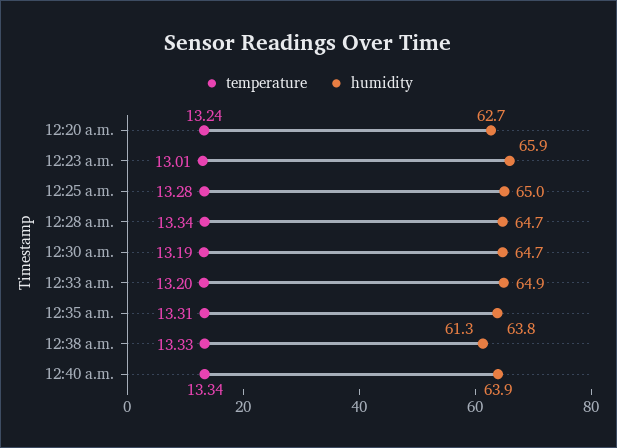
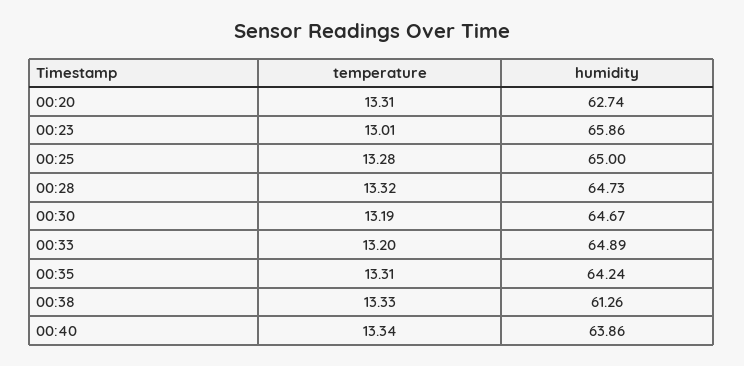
  {
    "temperature": {
-     "12:20 a.m.": 13.24,
+     "12:20 a.m.": 13.31,
      "12:23 a.m.": 13.01,
      "12:25 a.m.": 13.28,
-     "12:28 a.m.": 13.34,
+     "12:28 a.m.": 13.32,
      "12:30 a.m.": 13.19,
      "12:33 a.m.": 13.2,
      "12:35 a.m.": 13.31,
      "12:38 a.m.": 13.33,
      "12:40 a.m.": 13.34
    },
    "humidity": {
      "12:20 a.m.": 62.74,
      "12:23 a.m.": 65.86,
      "12:25 a.m.": 65,
      "12:28 a.m.": 64.73,
      "12:30 a.m.": 64.67,
      "12:33 a.m.": 64.89,
-     "12:35 a.m.": 63.8,
+     "12:35 a.m.": 64.24,
      "12:38 a.m.": 61.26,
      "12:40 a.m.": 63.86
    }
  }

